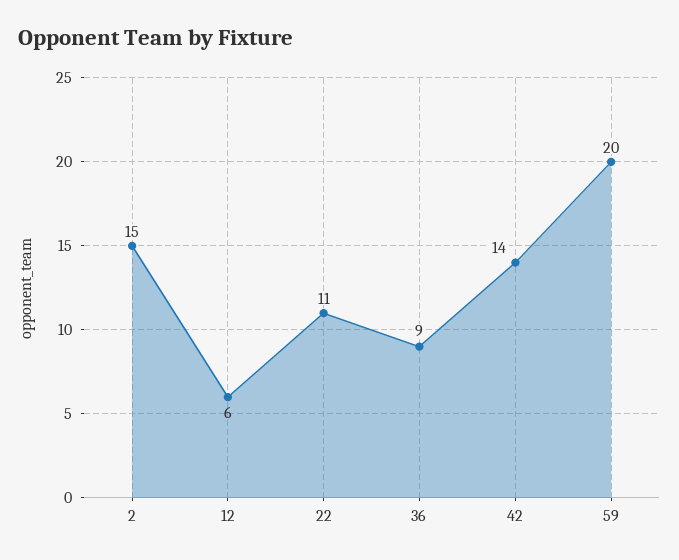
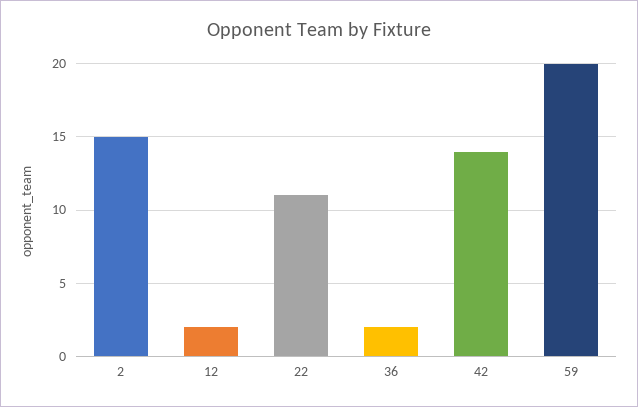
  {
    "2": 15,
-   "12": 6,
+   "12": 2,
    "22": 11,
-   "36": 9,
+   "36": 2,
    "42": 14,
    "59": 20
  }

